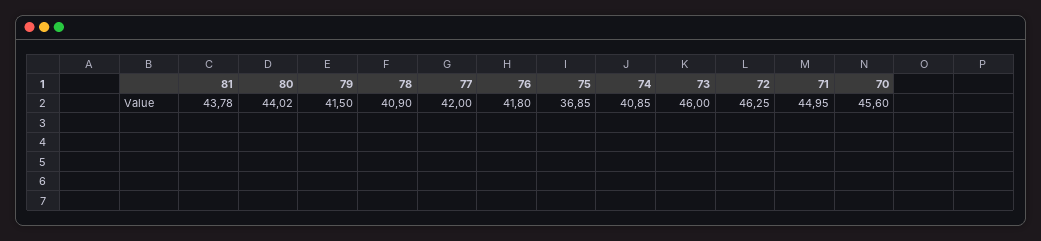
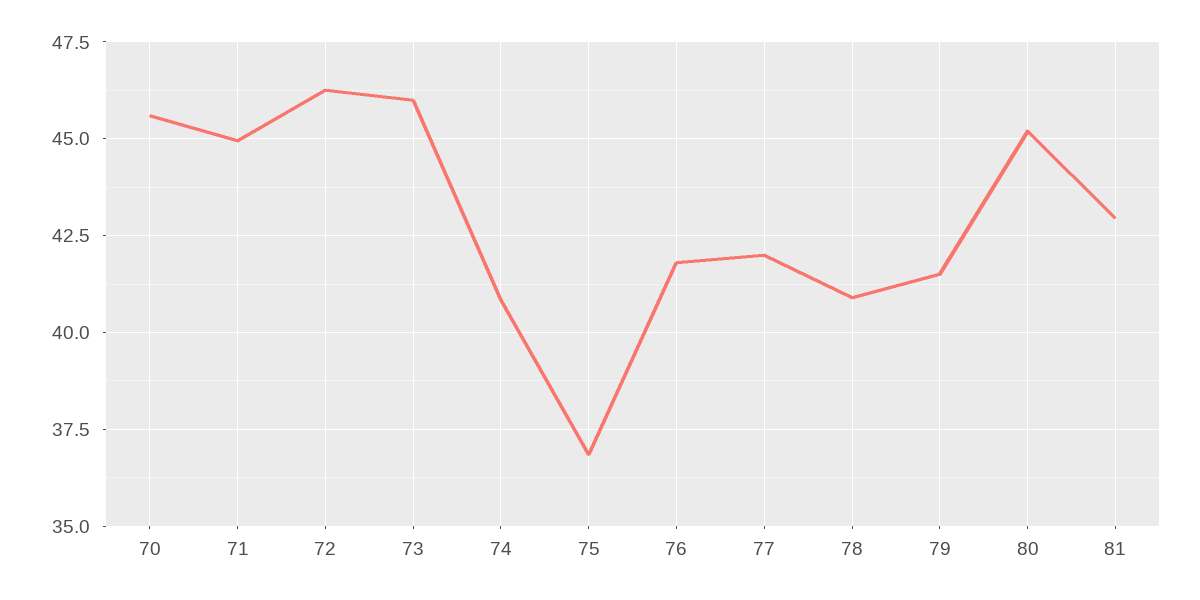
  {
-   "81": 43.78,
+   "81": 43,
-   "80": 44.02,
+   "80": 45.25,
    "79": 41.5,
    "78": 40.9,
    "77": 42,
    "76": 41.8,
    "75": 36.85,
    "74": 40.85,
    "73": 46,
    "72": 46.25,
    "71": 44.95,
    "70": 45.6
  }

